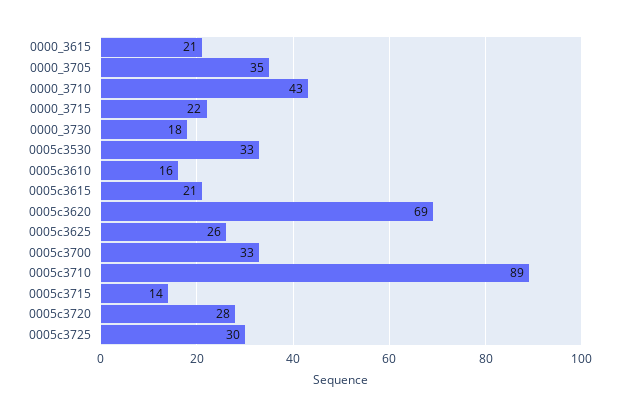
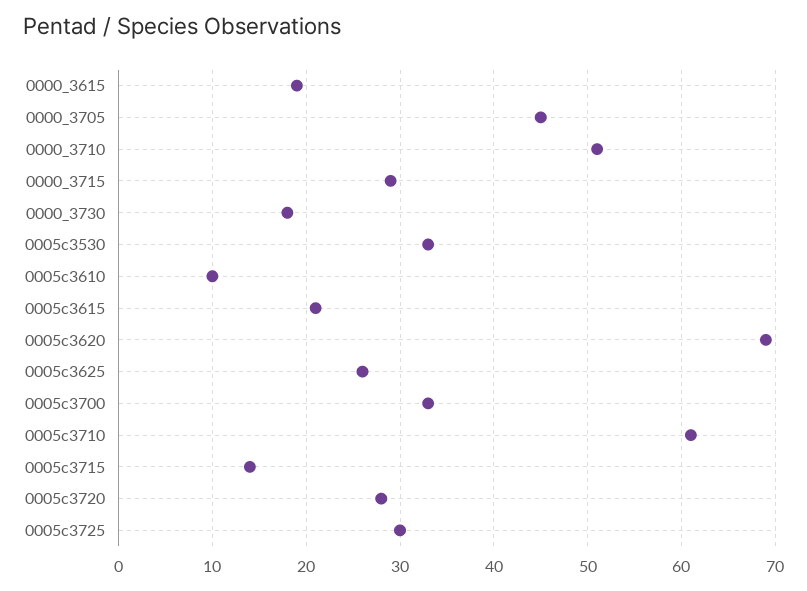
  {
-   "0000_3615": 21,
+   "0000_3615": 19,
-   "0000_3705": 35,
+   "0000_3705": 45,
-   "0000_3710": 43,
+   "0000_3710": 51,
-   "0000_3715": 22,
+   "0000_3715": 29,
    "0000_3730": 18,
    "0005c3530": 33,
-   "0005c3610": 16,
+   "0005c3610": 10,
    "0005c3615": 21,
    "0005c3620": 69,
    "0005c3625": 26,
    "0005c3700": 33,
-   "0005c3710": 89,
+   "0005c3710": 61,
    "0005c3715": 14,
    "0005c3720": 28,
    "0005c3725": 30
  }

